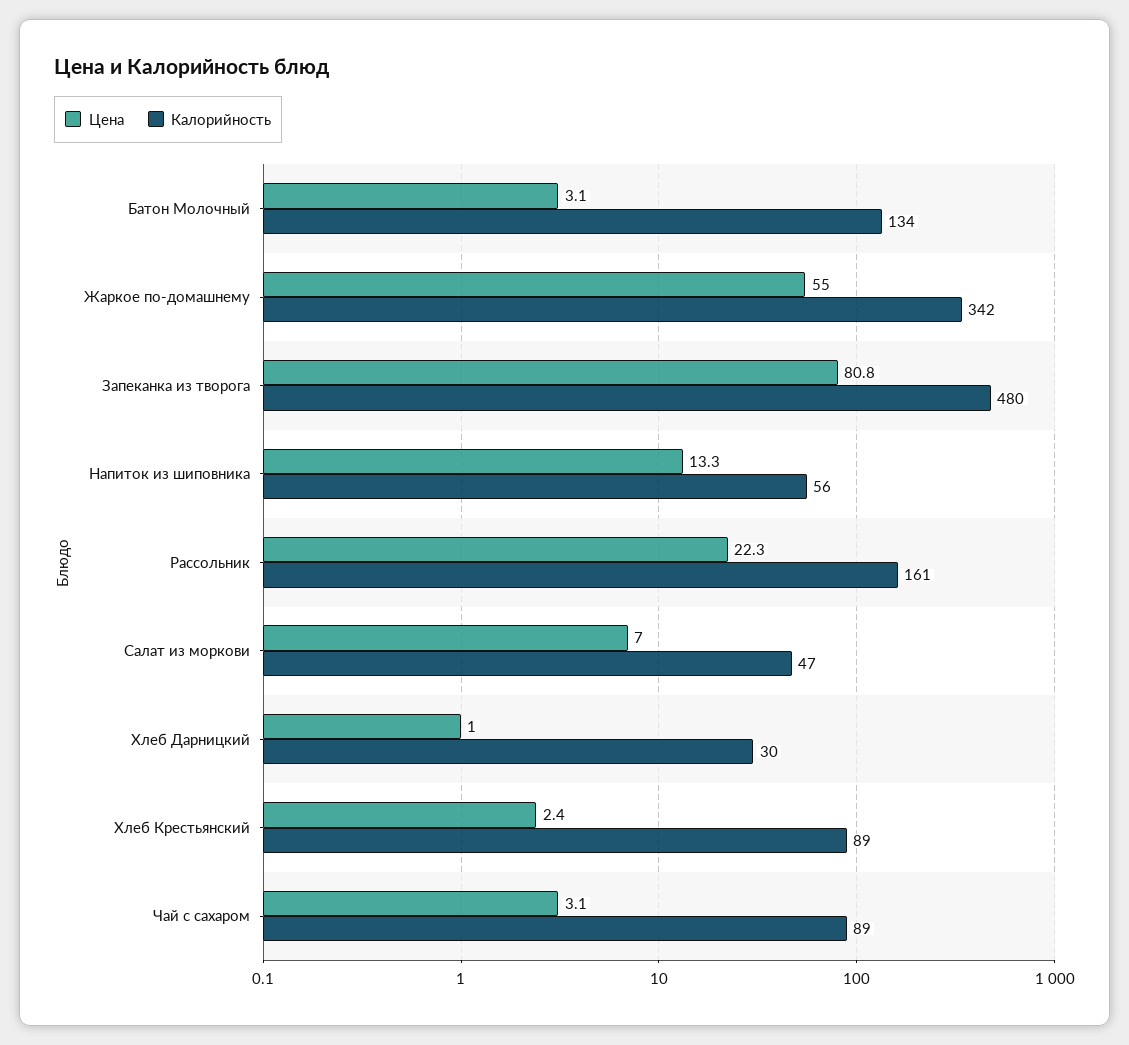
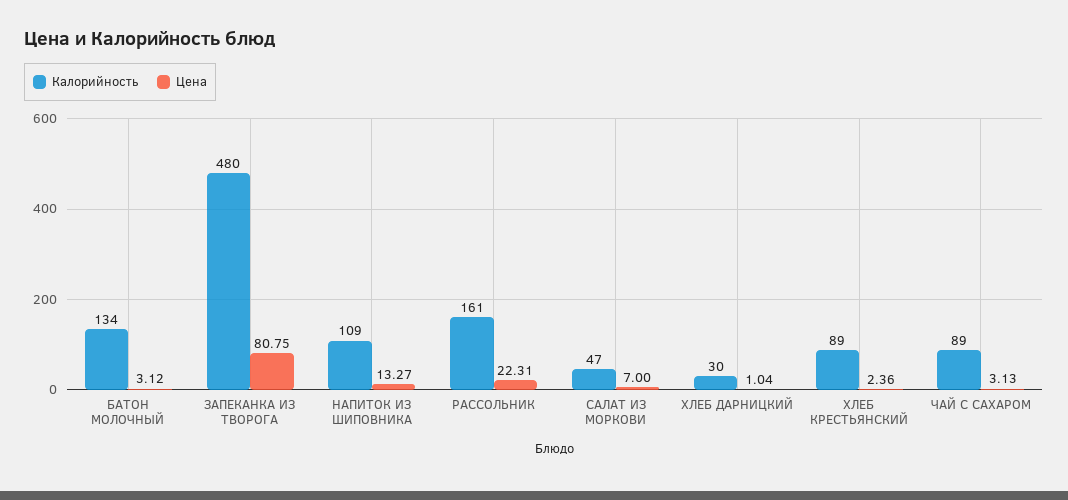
  {
    "Цена": {
      "Батон Молочный": 3.12,
-     "Жаркое по-домашнему": 55,
      "Запеканка из творога": 80.75,
      "Напиток из шиповника": 13.27,
      "Рассольник": 22.31,
      "Салат из моркови": 7,
      "Хлеб Дарницкий": 1.04,
      "Хлеб Крестьянский": 2.36,
      "Чай с сахаром": 3.13
    },
    "Калорийность": {
      "Батон Молочный": 134,
-     "Жаркое по-домашнему": 342,
      "Запеканка из творога": 480,
-     "Напиток из шиповника": 56,
+     "Напиток из шиповника": 109,
      "Рассольник": 161,
      "Салат из моркови": 47,
      "Хлеб Дарницкий": 30,
      "Хлеб Крестьянский": 89,
      "Чай с сахаром": 89
    }
  }

